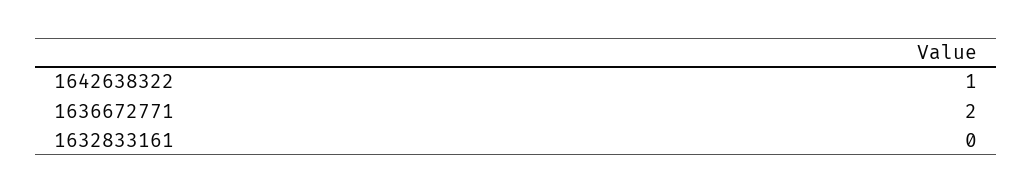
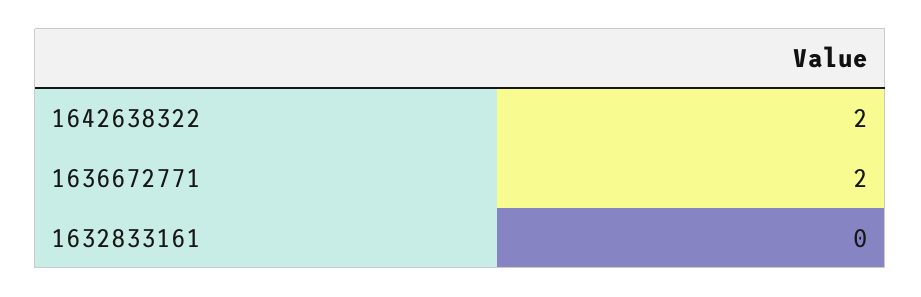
  {
-   "1642638322": 1,
+   "1642638322": 2,
    "1636672771": 2,
    "1632833161": 0
  }

